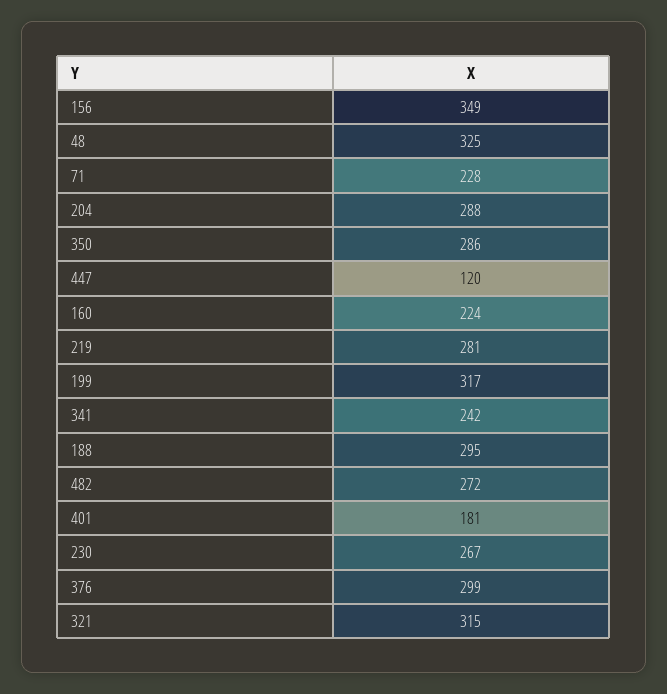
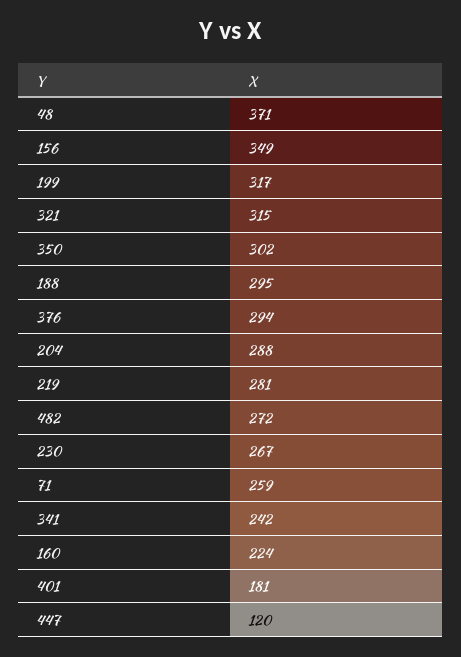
  {
    "156": 349,
-   "48": 325,
+   "48": 371,
-   "71": 228,
+   "71": 259,
    "204": 288,
-   "350": 286,
+   "350": 302,
    "447": 120,
    "160": 224,
    "219": 281,
    "199": 317,
    "341": 242,
    "188": 295,
    "482": 272,
    "401": 181,
    "230": 267,
-   "376": 299,
+   "376": 294,
    "321": 315
  }

